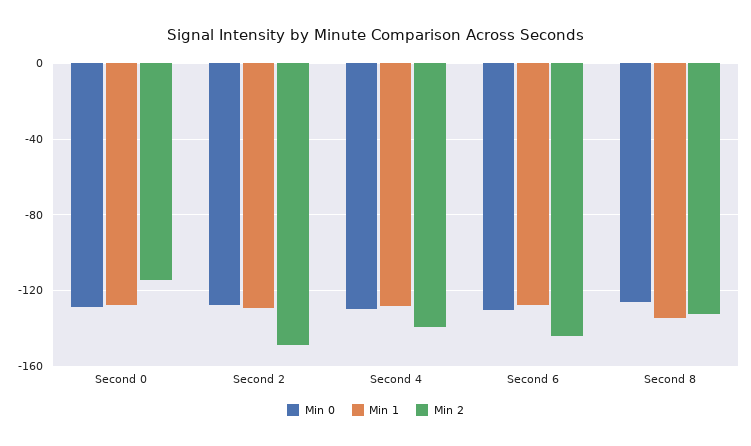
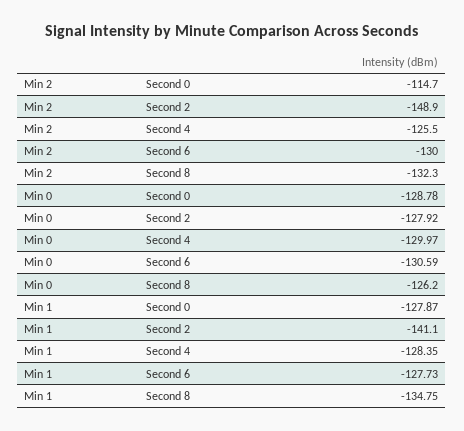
  {
    "Min 0": {
      "Second 0": -128.78,
      "Second 2": -127.92,
      "Second 4": -129.97,
      "Second 6": -130.59,
      "Second 8": -126.2
    },
    "Min 1": {
      "Second 0": -127.87,
-     "Second 2": -130,
+     "Second 2": -141.1,
      "Second 4": -128.35,
      "Second 6": -127.73,
      "Second 8": -134.75
    },
    "Min 2": {
      "Second 0": -114.7,
      "Second 2": -148.9,
-     "Second 4": -140,
+     "Second 4": -125.5,
-     "Second 6": -145,
+     "Second 6": -130,
      "Second 8": -132.3
    }
  }

